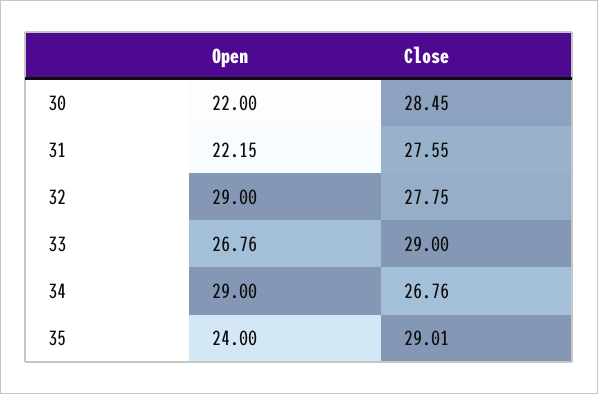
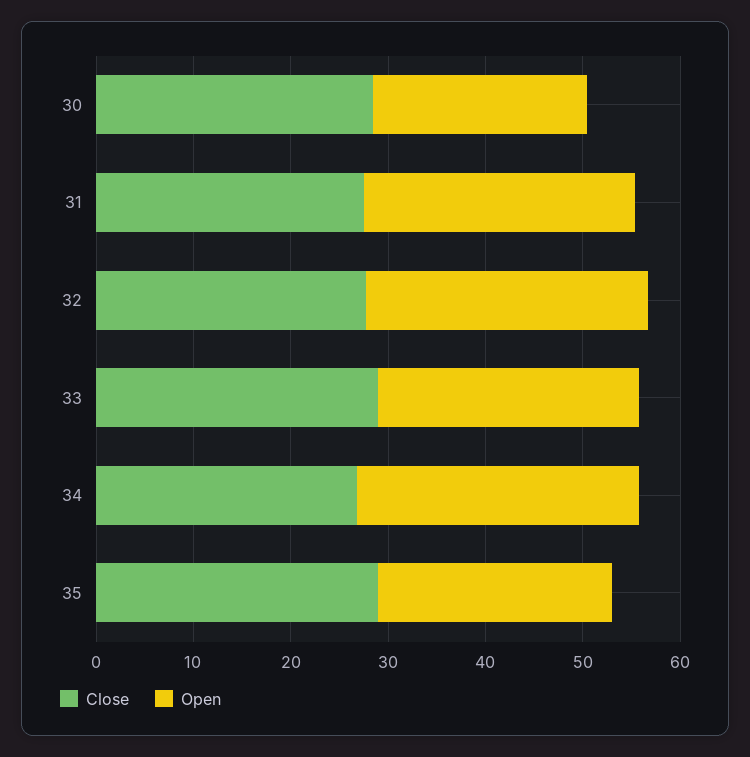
  {
    "Open": {
      "30": 22,
-     "31": 22.15,
+     "31": 28,
      "32": 29,
      "33": 26.76,
      "34": 29,
      "35": 24
    },
    "Close": {
      "30": 28.45,
      "31": 27.55,
      "32": 27.75,
      "33": 29,
      "34": 26.76,
      "35": 29.01
    }
  }

